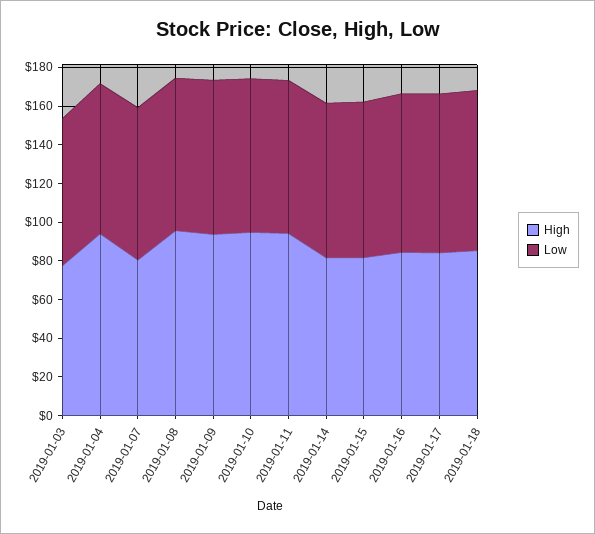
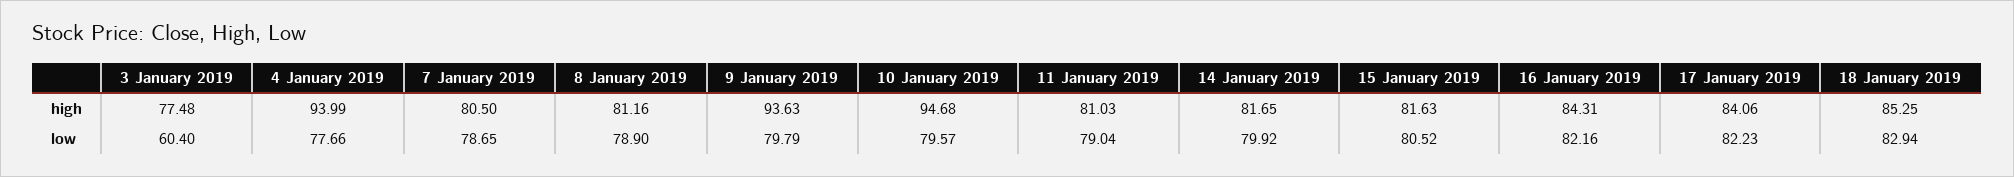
  {
    "High": {
      "2019-01-03": 77.48,
      "2019-01-04": 93.99,
      "2019-01-07": 80.5,
-     "2019-01-08": 95,
+     "2019-01-08": 81.16,
      "2019-01-09": 93.63,
      "2019-01-10": 94.68,
-     "2019-01-11": 95,
+     "2019-01-11": 81.03,
      "2019-01-14": 81.65,
      "2019-01-15": 81.63,
      "2019-01-16": 84.31,
      "2019-01-17": 84.06,
      "2019-01-18": 85.25
    },
    "Low": {
-     "2019-01-03": 75,
+     "2019-01-03": 60.4,
      "2019-01-04": 77.66,
      "2019-01-07": 78.65,
      "2019-01-08": 78.9,
      "2019-01-09": 79.79,
      "2019-01-10": 79.57,
      "2019-01-11": 79.04,
      "2019-01-14": 79.92,
      "2019-01-15": 80.52,
      "2019-01-16": 82.16,
      "2019-01-17": 82.23,
      "2019-01-18": 82.94
    }
  }

